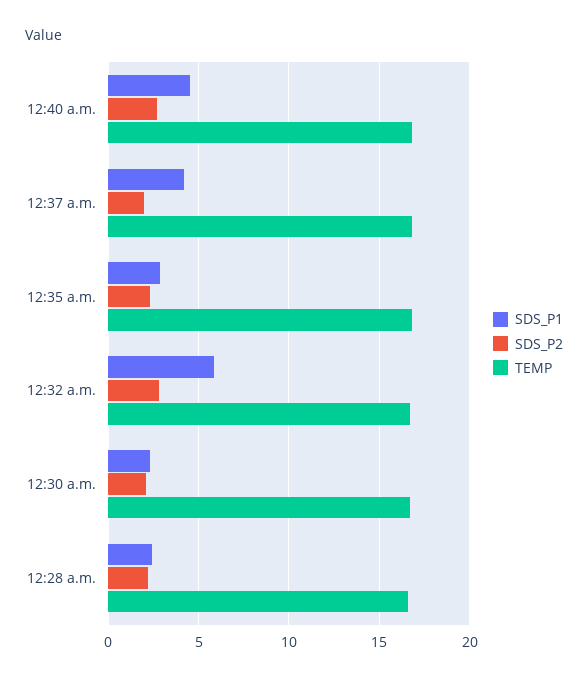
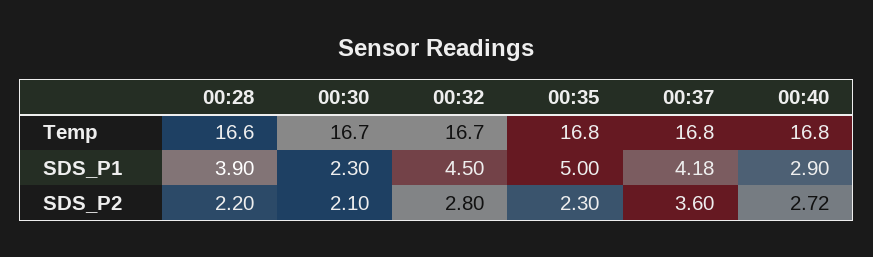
  {
    "SDS_P1": {
-     "12:40 a.m.": 4.5,
+     "12:40 a.m.": 2.9,
      "12:37 a.m.": 4.18,
-     "12:35 a.m.": 3,
+     "12:35 a.m.": 5,
-     "12:32 a.m.": 6,
+     "12:32 a.m.": 4.5,
      "12:30 a.m.": 2.3,
-     "12:28 a.m.": 2.5
+     "12:28 a.m.": 3.9
    },
    "SDS_P2": {
      "12:40 a.m.": 2.72,
-     "12:37 a.m.": 2,
+     "12:37 a.m.": 3.6,
      "12:35 a.m.": 2.3,
      "12:32 a.m.": 2.8,
      "12:30 a.m.": 2.1,
      "12:28 a.m.": 2.2
    },
    "TEMP": {
      "12:40 a.m.": 16.8,
      "12:37 a.m.": 16.8,
      "12:35 a.m.": 16.8,
      "12:32 a.m.": 16.7,
      "12:30 a.m.": 16.7,
      "12:28 a.m.": 16.6
    }
  }

